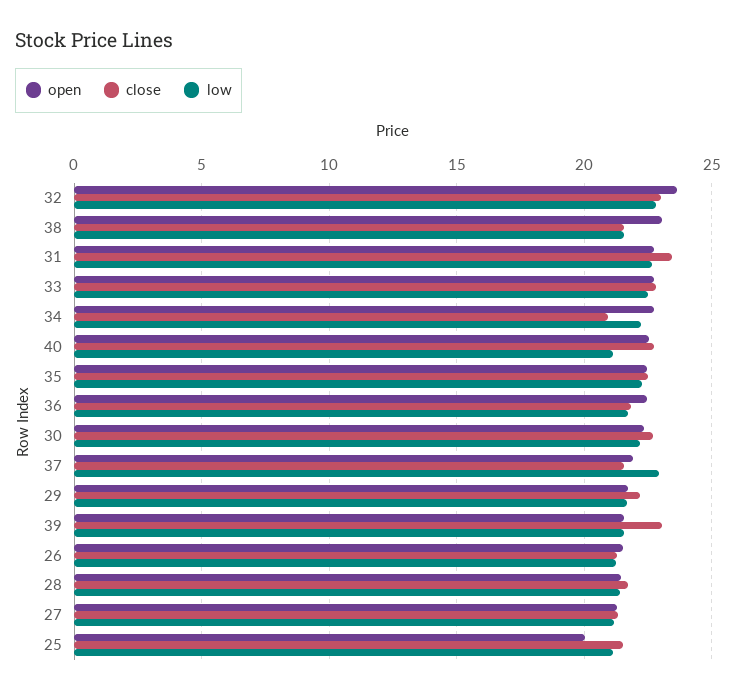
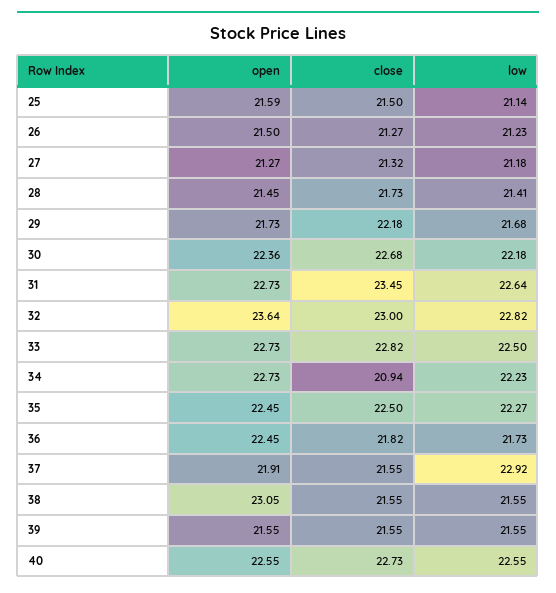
  {
    "open": {
      "32": 23.64,
      "38": 23.05,
      "31": 22.73,
      "33": 22.73,
      "34": 22.73,
      "40": 22.55,
      "35": 22.45,
      "36": 22.45,
      "30": 22.36,
      "37": 21.91,
      "29": 21.73,
      "39": 21.55,
      "26": 21.5,
      "28": 21.45,
      "27": 21.27,
-     "25": 20
+     "25": 21.59
    },
    "close": {
      "32": 23,
      "38": 21.55,
      "31": 23.45,
      "33": 22.82,
      "34": 20.94,
      "40": 22.73,
      "35": 22.5,
      "36": 21.82,
      "30": 22.68,
      "37": 21.55,
      "29": 22.18,
-     "39": 23,
+     "39": 21.55,
      "26": 21.27,
      "28": 21.73,
      "27": 21.32,
      "25": 21.5
    },
    "low": {
      "32": 22.82,
      "38": 21.55,
      "31": 22.64,
      "33": 22.5,
      "34": 22.23,
-     "40": 21,
+     "40": 22.55,
      "35": 22.27,
      "36": 21.73,
      "30": 22.18,
      "37": 22.92,
      "29": 21.68,
      "39": 21.55,
      "26": 21.23,
      "28": 21.41,
      "27": 21.18,
      "25": 21.14
    }
  }

